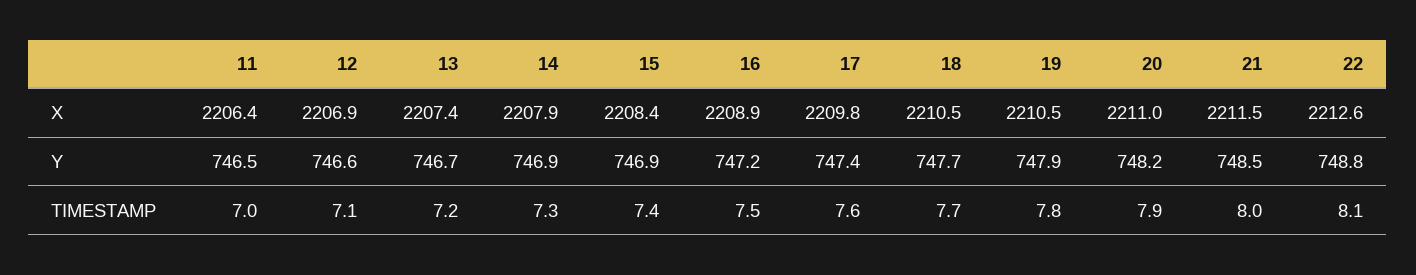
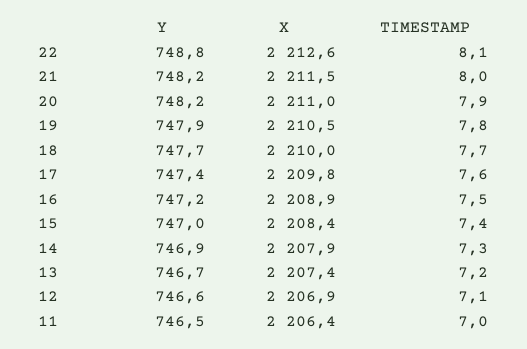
  {
    "11": {
      "X": 2206.4,
      "Y": 746.5,
      "TIMESTAMP": 7
    },
    "12": {
      "X": 2206.9,
      "Y": 746.6,
      "TIMESTAMP": 7.1
    },
    "13": {
      "X": 2207.4,
      "Y": 746.7,
      "TIMESTAMP": 7.2
    },
    "14": {
      "X": 2207.9,
      "Y": 746.9,
      "TIMESTAMP": 7.3
    },
    "15": {
      "X": 2208.4,
-     "Y": 746.9,
+     "Y": 747,
      "TIMESTAMP": 7.4
    },
    "16": {
      "X": 2208.9,
      "Y": 747.2,
      "TIMESTAMP": 7.5
    },
    "17": {
      "X": 2209.8,
      "Y": 747.4,
      "TIMESTAMP": 7.6
    },
    "18": {
-     "X": 2210.5,
+     "X": 2210,
      "Y": 747.7,
      "TIMESTAMP": 7.7
    },
    "19": {
      "X": 2210.5,
      "Y": 747.9,
      "TIMESTAMP": 7.8
    },
    "20": {
      "X": 2211,
      "Y": 748.2,
      "TIMESTAMP": 7.9
    },
    "21": {
      "X": 2211.5,
-     "Y": 748.5,
+     "Y": 748.2,
      "TIMESTAMP": 8
    },
    "22": {
      "X": 2212.6,
      "Y": 748.8,
      "TIMESTAMP": 8.1
    }
  }

